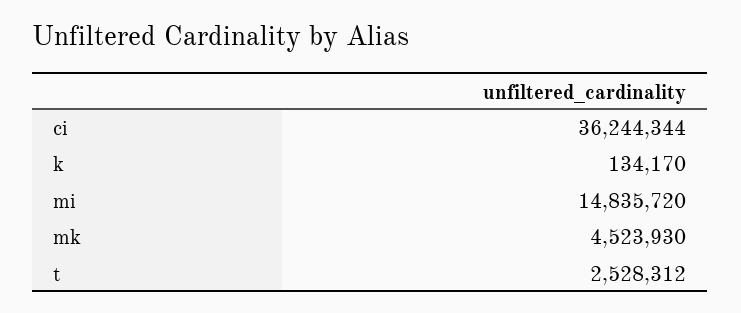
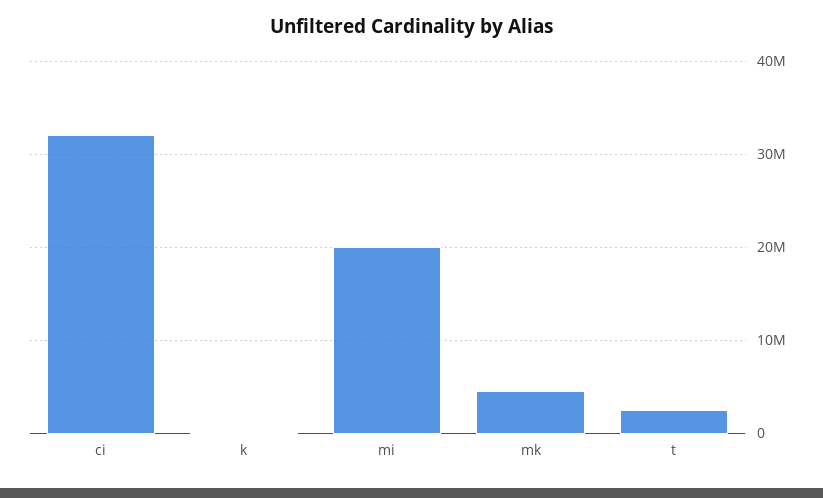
  {
-   "ci": 36244344,
+   "ci": 32000000,
    "k": 134170,
-   "mi": 14835720,
+   "mi": 20000000,
    "mk": 4523930,
    "t": 2528312
  }

